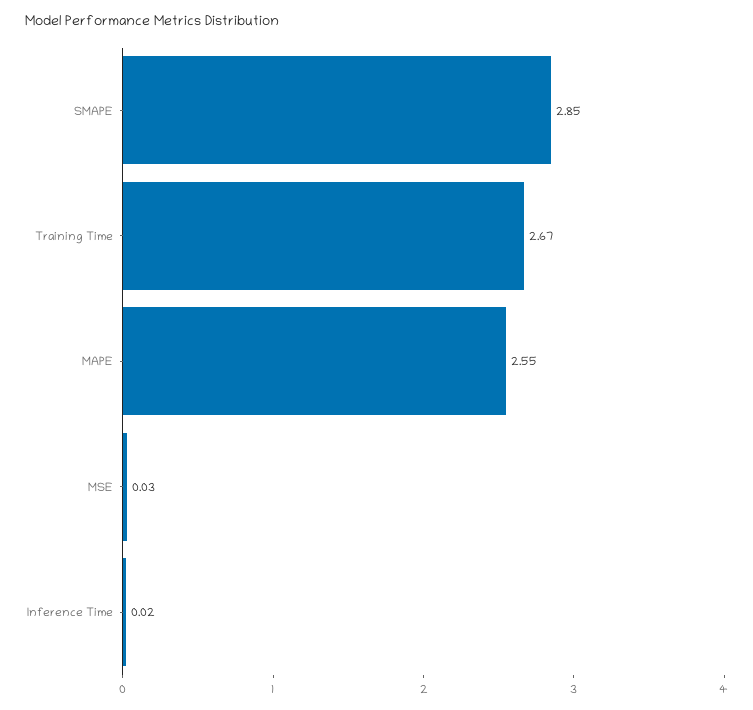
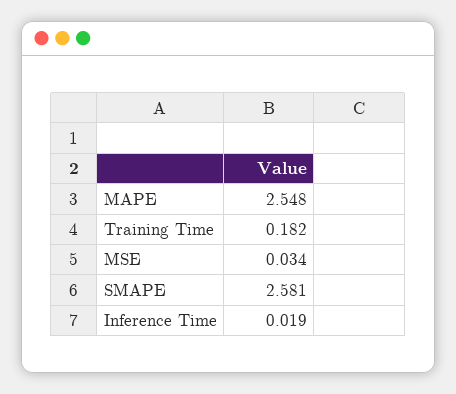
  {
-   "SMAPE": 2.85,
+   "SMAPE": 2.581,
-   "Training Time": 2.67,
+   "Training Time": 0.182,
    "MAPE": 2.548,
    "MSE": 0.034,
    "Inference Time": 0.019
  }

